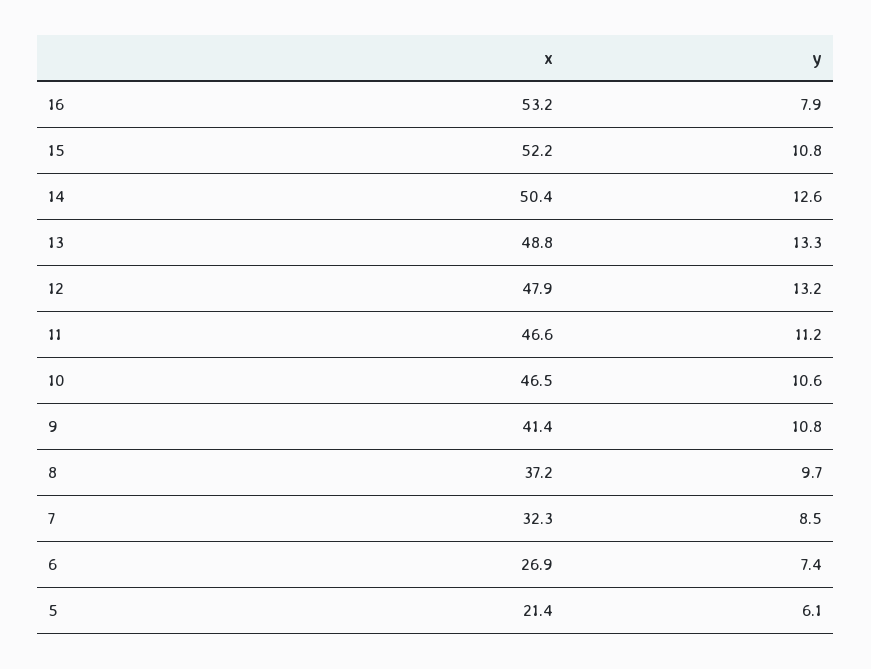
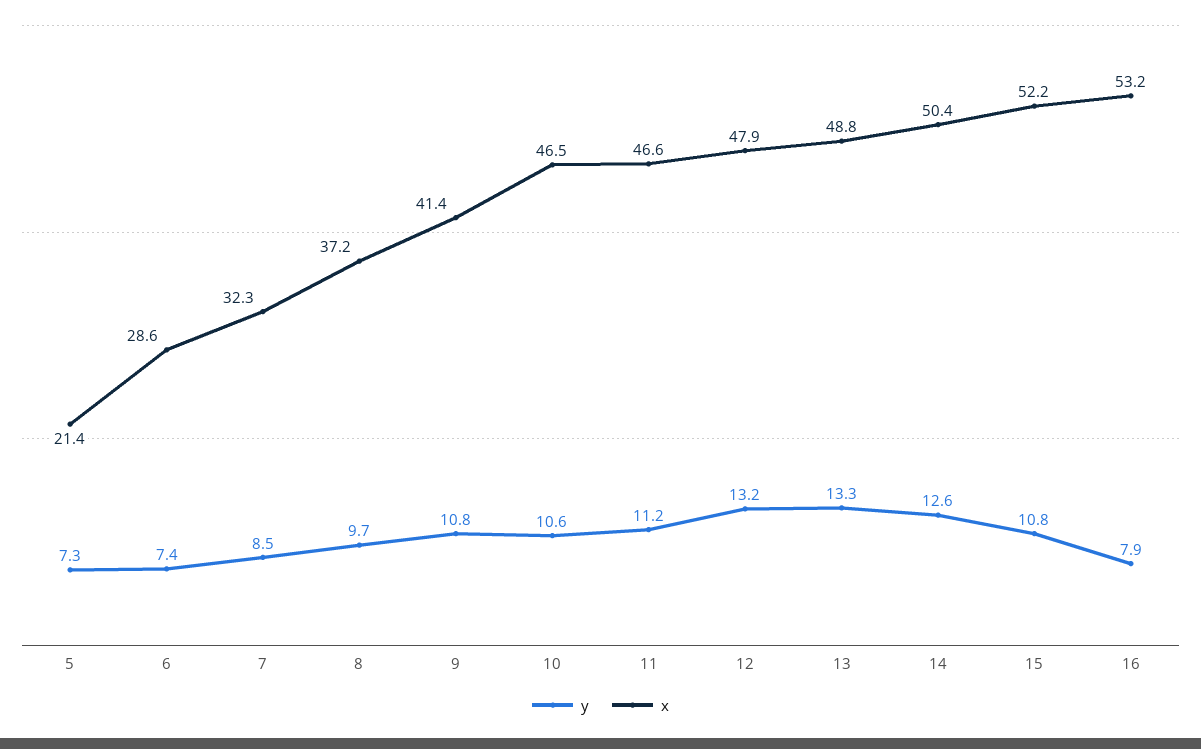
  {
    "x": {
      "16": 53.2,
      "15": 52.2,
      "14": 50.4,
      "13": 48.8,
      "12": 47.9,
      "11": 46.6,
      "10": 46.5,
      "9": 41.4,
      "8": 37.2,
      "7": 32.3,
-     "6": 26.9,
+     "6": 28.6,
      "5": 21.4
    },
    "y": {
      "16": 7.9,
      "15": 10.8,
      "14": 12.6,
      "13": 13.3,
      "12": 13.2,
      "11": 11.2,
      "10": 10.6,
      "9": 10.8,
      "8": 9.7,
      "7": 8.5,
      "6": 7.4,
-     "5": 6.1
+     "5": 7.3
    }
  }

